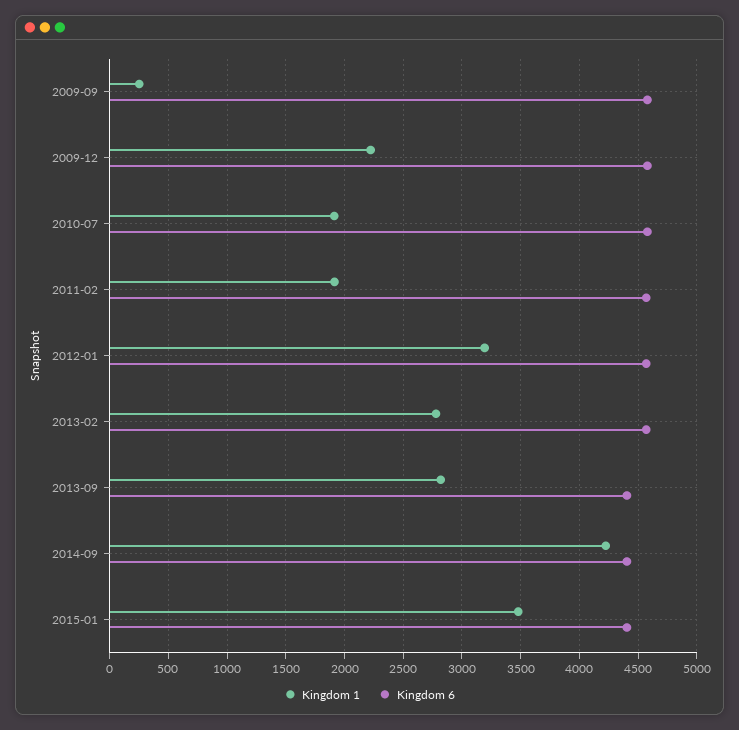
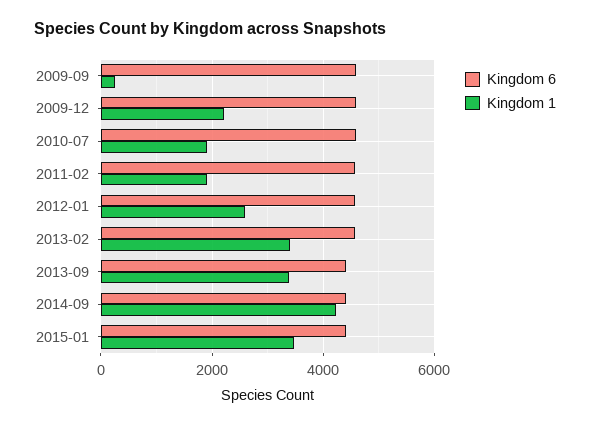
  {
    "Kingdom 1": {
      "2009-09": 300,
      "2009-12": 2200,
      "2010-07": 1900,
      "2011-02": 1900,
-     "2012-01": 3200,
+     "2012-01": 2600,
-     "2013-02": 2800,
+     "2013-02": 3400,
-     "2013-09": 2800,
+     "2013-09": 3400,
      "2014-09": 4200,
      "2015-01": 3500
    },
    "Kingdom 6": {
      "2009-09": 4600,
      "2009-12": 4600,
      "2010-07": 4600,
      "2011-02": 4600,
      "2012-01": 4600,
      "2013-02": 4600,
      "2013-09": 4400,
      "2014-09": 4400,
      "2015-01": 4400
    }
  }

